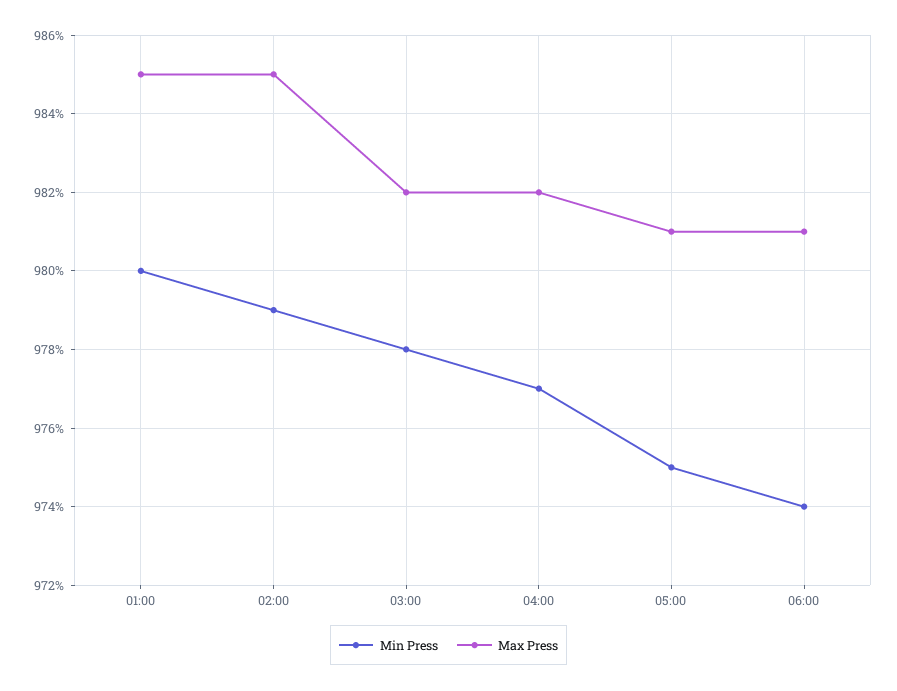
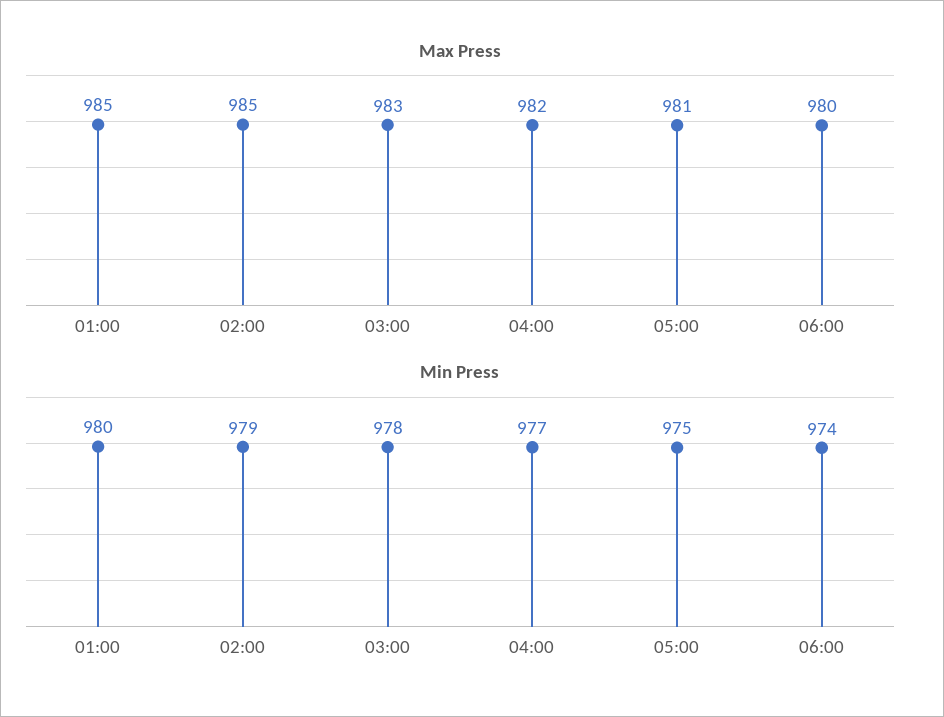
  {
    "Min Press": {
      "01:00": 980,
      "02:00": 979,
      "03:00": 978,
      "04:00": 977,
      "05:00": 975,
      "06:00": 974
    },
    "Max Press": {
      "01:00": 985,
      "02:00": 985,
-     "03:00": 982,
+     "03:00": 983,
      "04:00": 982,
      "05:00": 981,
-     "06:00": 981
+     "06:00": 980
    }
  }

